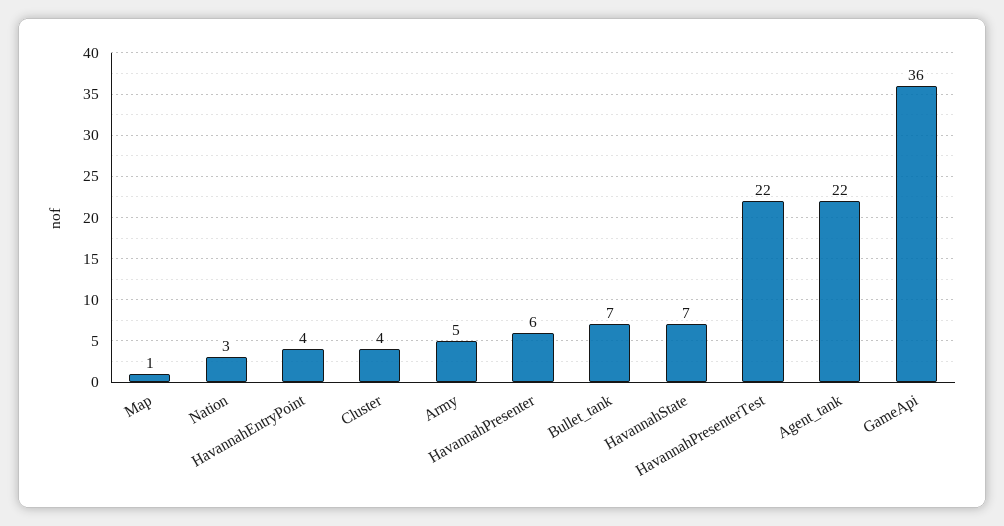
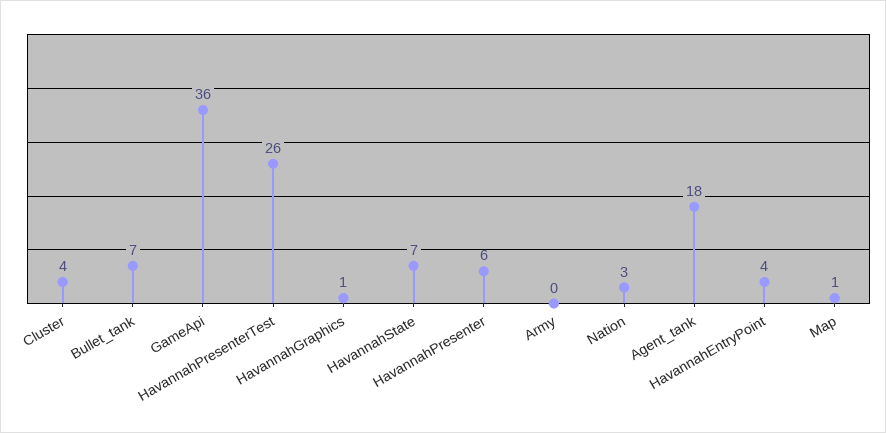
  {
    "Map": 1,
    "Nation": 3,
    "HavannahEntryPoint": 4,
    "Cluster": 4,
-   "Army": 5,
+   "Army": 0,
    "HavannahPresenter": 6,
    "Bullet_tank": 7,
    "HavannahState": 7,
-   "HavannahPresenterTest": 22,
+   "HavannahPresenterTest": 26,
-   "Agent_tank": 22,
+   "Agent_tank": 18,
-   "GameApi": 36
+   "GameApi": 36,
+   "HavannahGraphics": 1
  }

